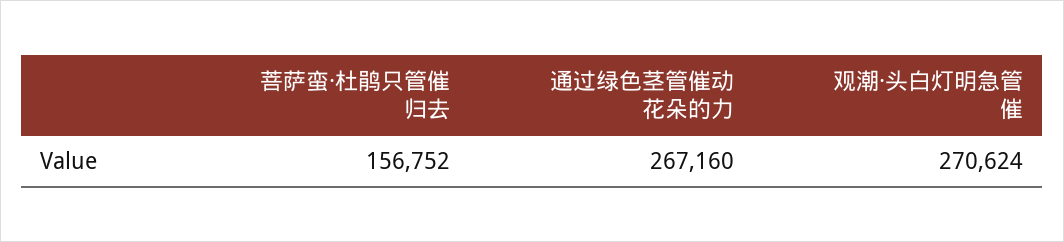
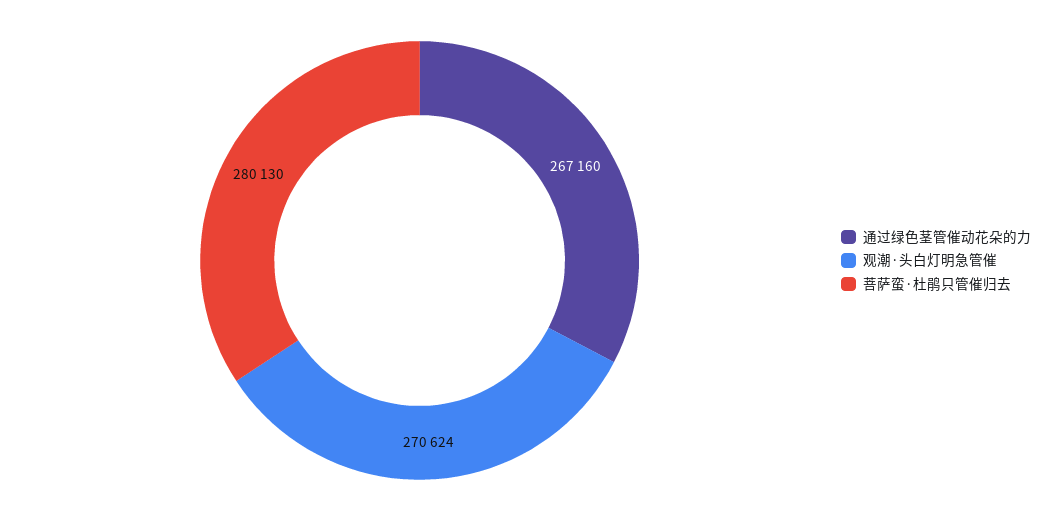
  {
-   "菩萨蛮·杜鹃只管催归去": 156752,
+   "菩萨蛮·杜鹃只管催归去": 280130,
    "通过绿色茎管催动花朵的力": 267160,
    "观潮·头白灯明急管催": 270624
  }

